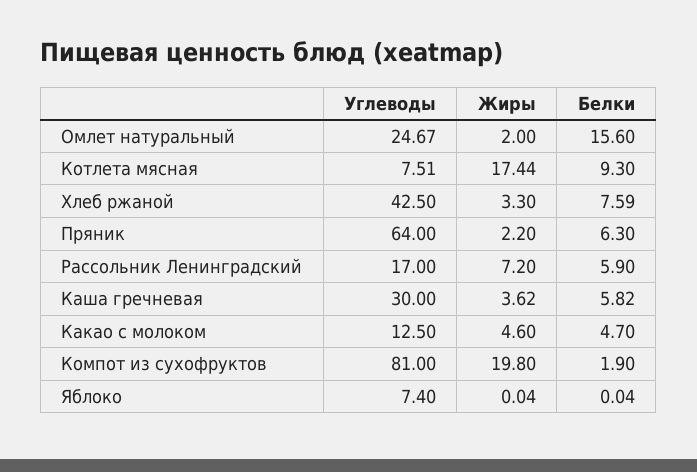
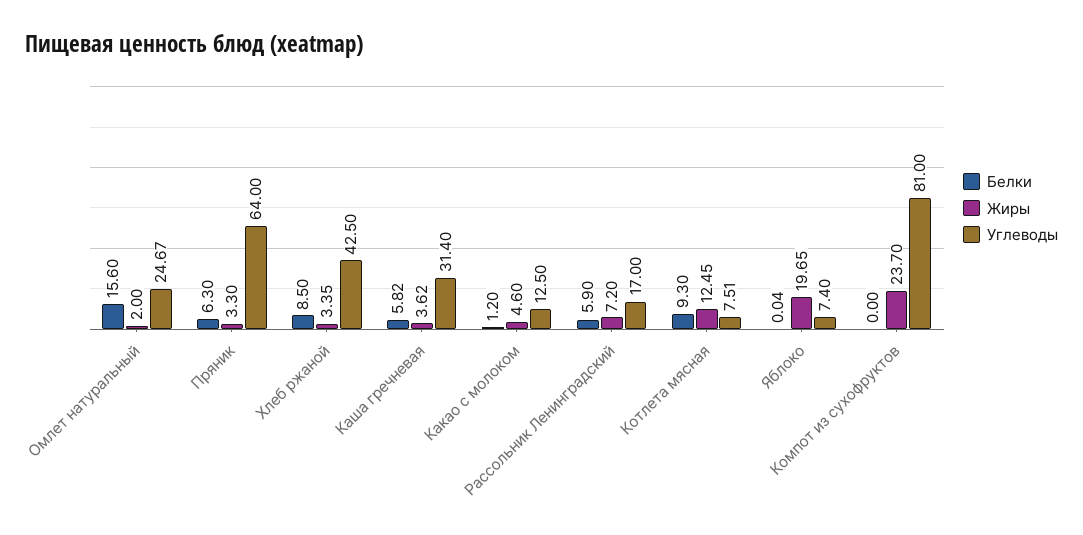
  {
    "Углеводы": {
      "Омлет натуральный": 24.67,
      "Котлета мясная": 7.51,
      "Хлеб ржаной": 42.5,
      "Пряник": 64,
      "Рассольник Ленинградский": 17,
-     "Каша гречневая": 30,
+     "Каша гречневая": 31.4,
      "Какао с молоком": 12.5,
      "Компот из сухофруктов": 81,
      "Яблоко": 7.4
    },
    "Жиры": {
      "Омлет натуральный": 2,
-     "Котлета мясная": 17.44,
+     "Котлета мясная": 12.45,
-     "Хлеб ржаной": 3.3,
+     "Хлеб ржаной": 3.35,
-     "Пряник": 2.2,
+     "Пряник": 3.3,
      "Рассольник Ленинградский": 7.2,
      "Каша гречневая": 3.62,
      "Какао с молоком": 4.6,
-     "Компот из сухофруктов": 19.8,
+     "Компот из сухофруктов": 23.7,
-     "Яблоко": 0.04
+     "Яблоко": 19.65
    },
    "Белки": {
      "Омлет натуральный": 15.6,
      "Котлета мясная": 9.3,
-     "Хлеб ржаной": 7.59,
+     "Хлеб ржаной": 8.5,
      "Пряник": 6.3,
      "Рассольник Ленинградский": 5.9,
      "Каша гречневая": 5.82,
-     "Какао с молоком": 4.7,
+     "Какао с молоком": 1.2,
-     "Компот из сухофруктов": 1.9,
+     "Компот из сухофруктов": 0,
      "Яблоко": 0.04
    }
  }

